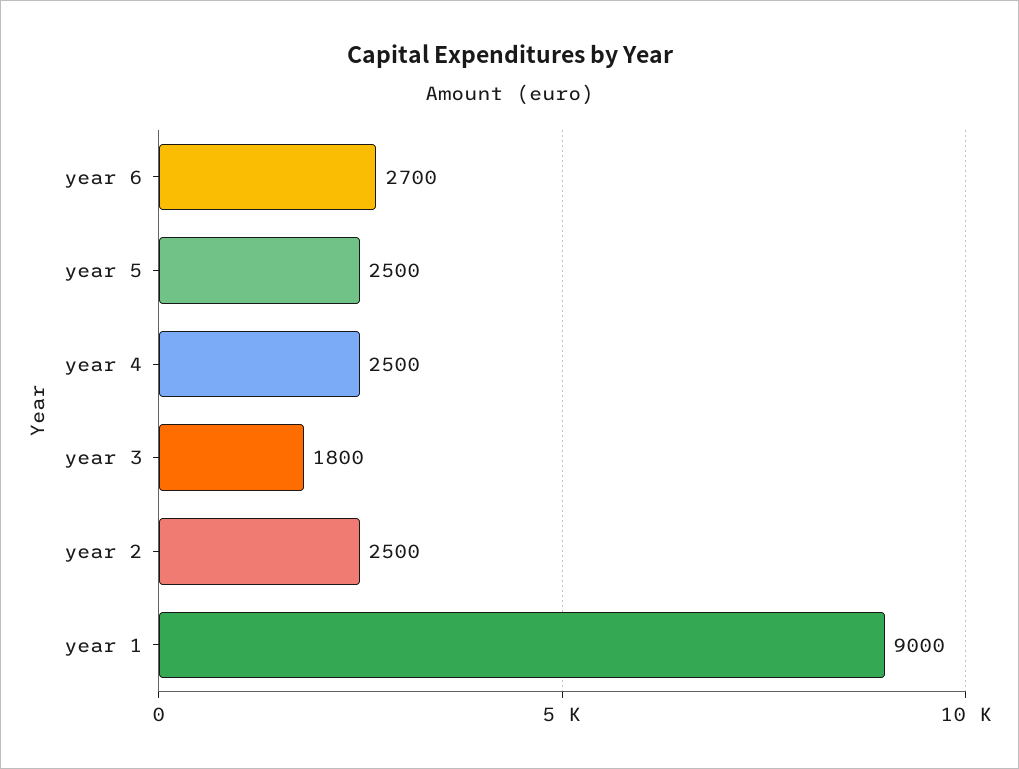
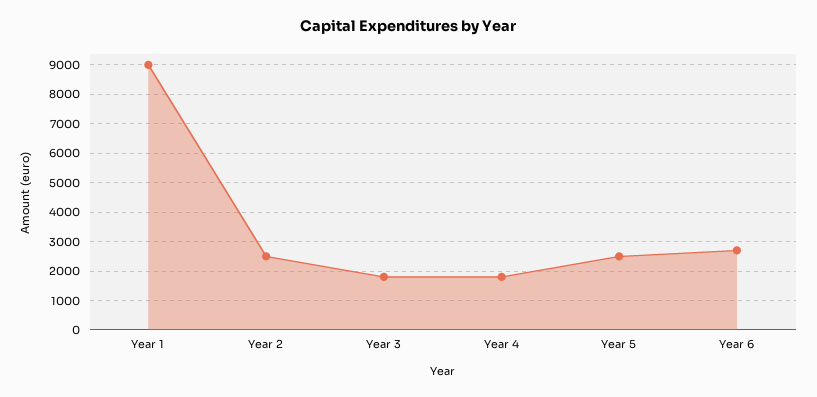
  {
    "year 6": 2700,
    "year 5": 2500,
-   "year 4": 2500,
+   "year 4": 1750,
    "year 3": 1800,
    "year 2": 2500,
    "year 1": 9000
  }

